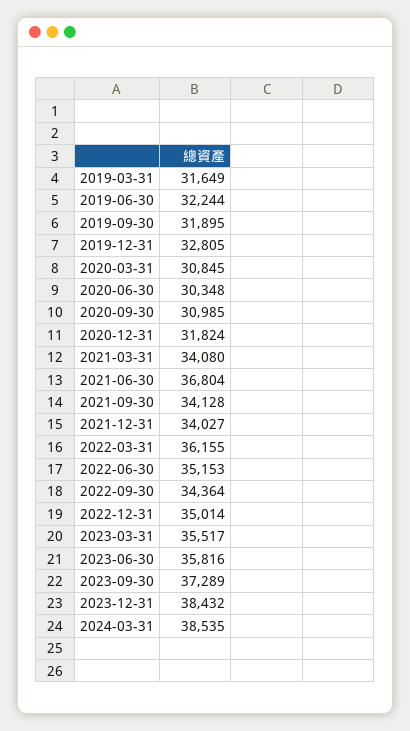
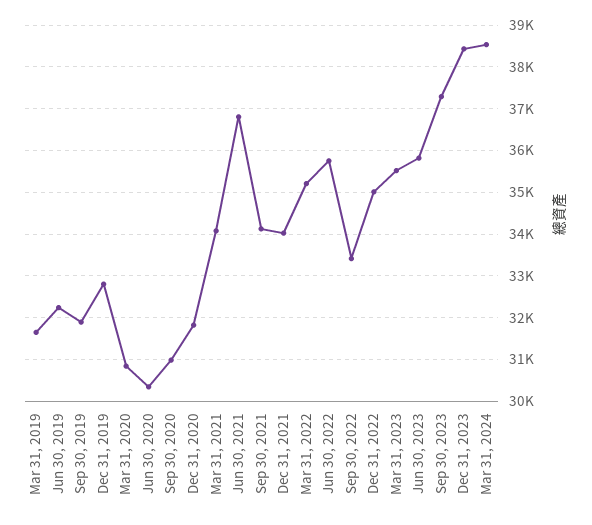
  {
    "2019-03-31": 31649,
    "2019-06-30": 32244,
    "2019-09-30": 31895,
    "2019-12-31": 32805,
    "2020-03-31": 30845,
    "2020-06-30": 30348,
    "2020-09-30": 30985,
    "2020-12-31": 31824,
    "2021-03-31": 34080,
    "2021-06-30": 36804,
    "2021-09-30": 34128,
    "2021-12-31": 34027,
-   "2022-03-31": 36155,
+   "2022-03-31": 35200,
-   "2022-06-30": 35153,
+   "2022-06-30": 35800,
-   "2022-09-30": 34364,
+   "2022-09-30": 33400,
    "2022-12-31": 35014,
    "2023-03-31": 35517,
    "2023-06-30": 35816,
    "2023-09-30": 37289,
    "2023-12-31": 38432,
    "2024-03-31": 38535
  }

